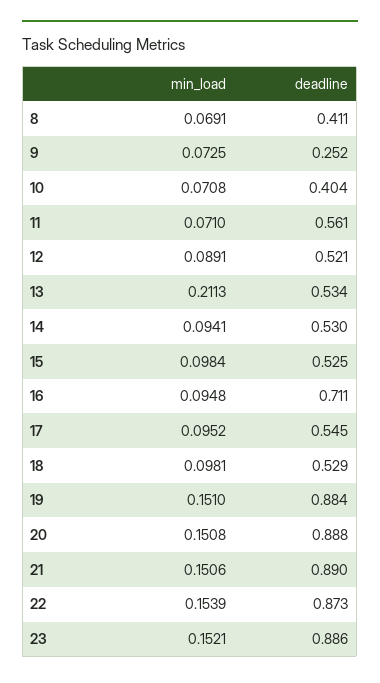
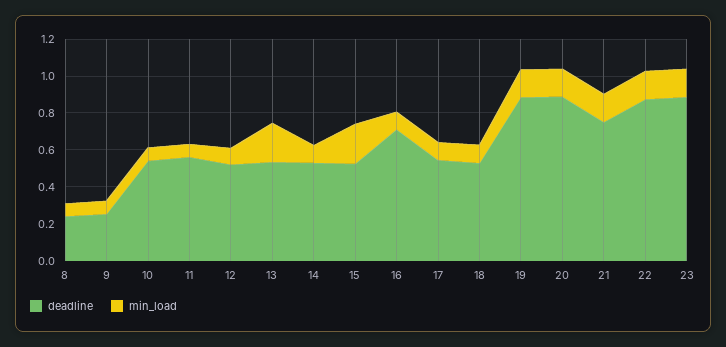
  {
    "min_load": {
      "8": 0.0691,
      "9": 0.0725,
      "10": 0.0708,
      "11": 0.071,
      "12": 0.0891,
      "13": 0.2113,
      "14": 0.0941,
-     "15": 0.0984,
+     "15": 0.2,
      "16": 0.0948,
      "17": 0.0952,
      "18": 0.0981,
      "19": 0.151,
      "20": 0.1508,
      "21": 0.1506,
      "22": 0.1539,
      "23": 0.1521
    },
    "deadline": {
-     "8": 0.411,
+     "8": 0.25,
      "9": 0.252,
-     "10": 0.404,
+     "10": 0.55,
      "11": 0.561,
      "12": 0.521,
      "13": 0.534,
      "14": 0.53,
      "15": 0.525,
      "16": 0.711,
      "17": 0.545,
      "18": 0.529,
      "19": 0.884,
      "20": 0.888,
-     "21": 0.89,
+     "21": 0.75,
      "22": 0.873,
      "23": 0.886
    }
  }

